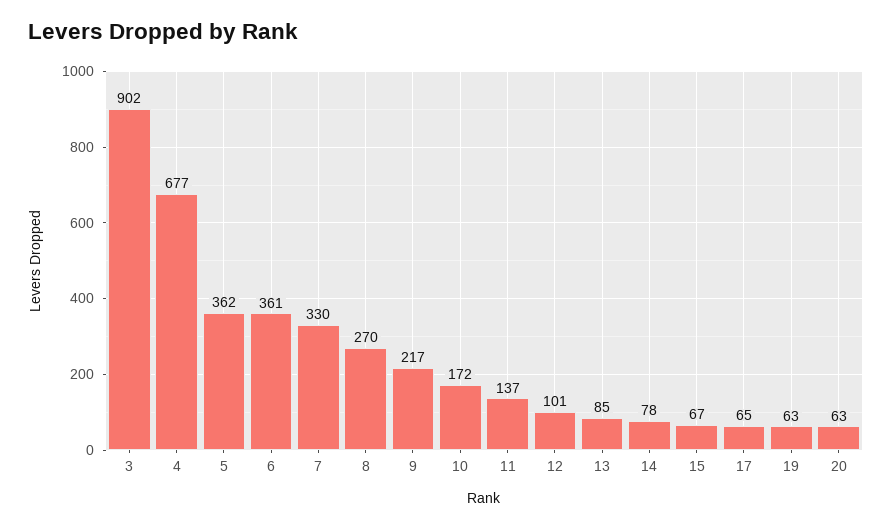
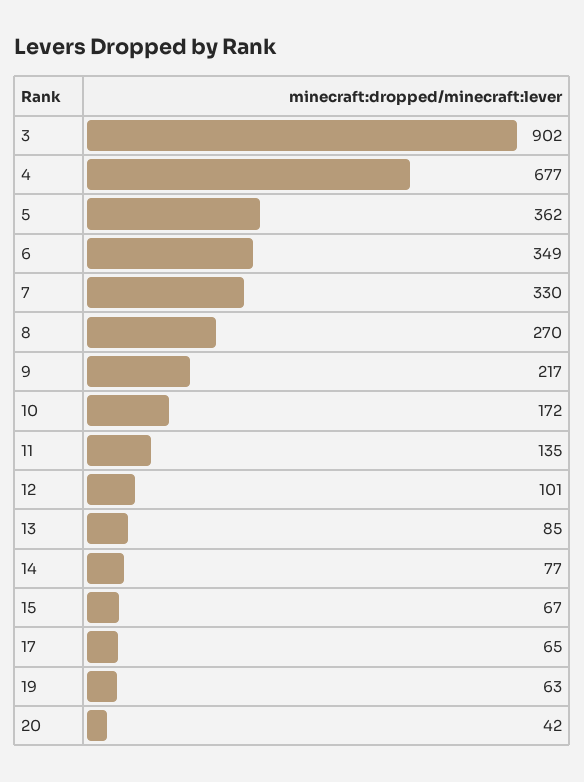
  {
    "3": 902,
    "4": 677,
    "5": 362,
-   "6": 361,
+   "6": 349,
    "7": 330,
    "8": 270,
    "9": 217,
    "10": 172,
-   "11": 137,
+   "11": 135,
    "12": 101,
    "13": 85,
-   "14": 78,
+   "14": 77,
    "15": 67,
    "17": 65,
    "19": 63,
-   "20": 63
+   "20": 42
  }

